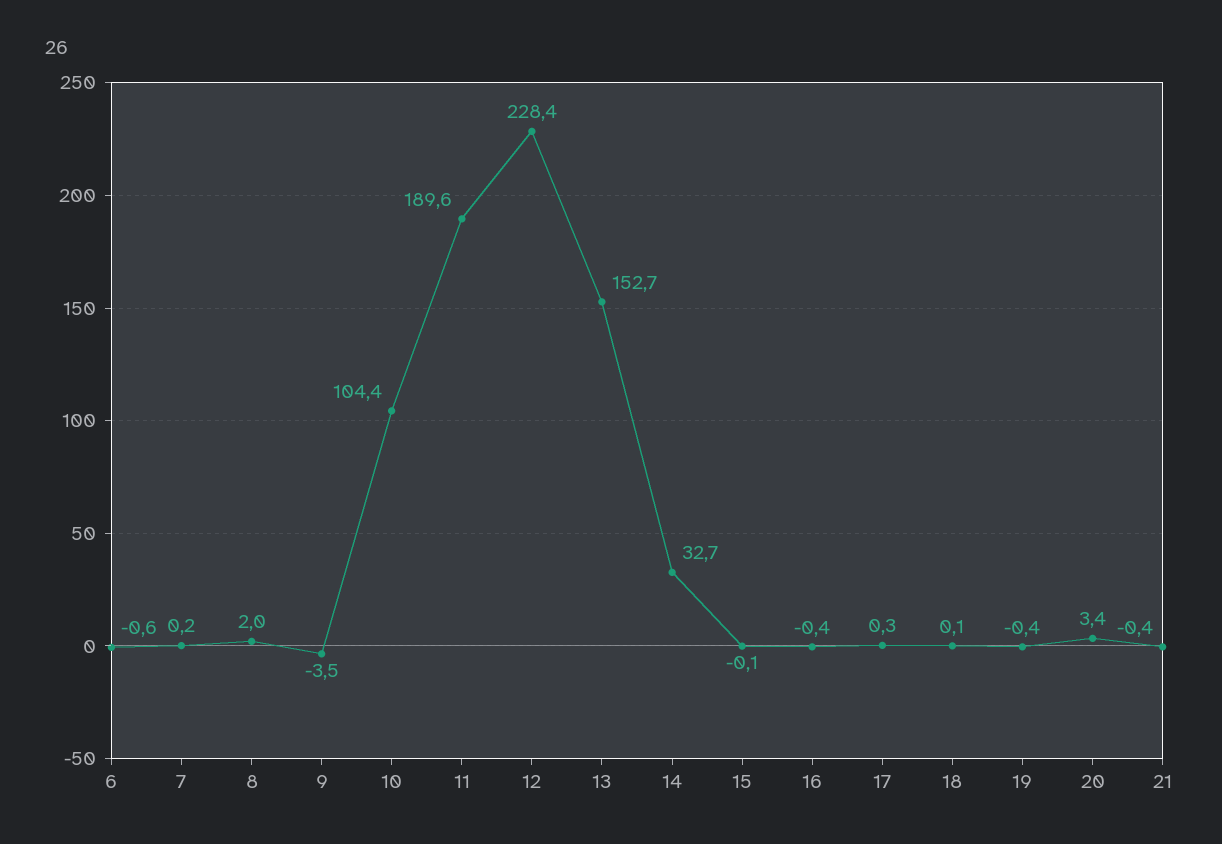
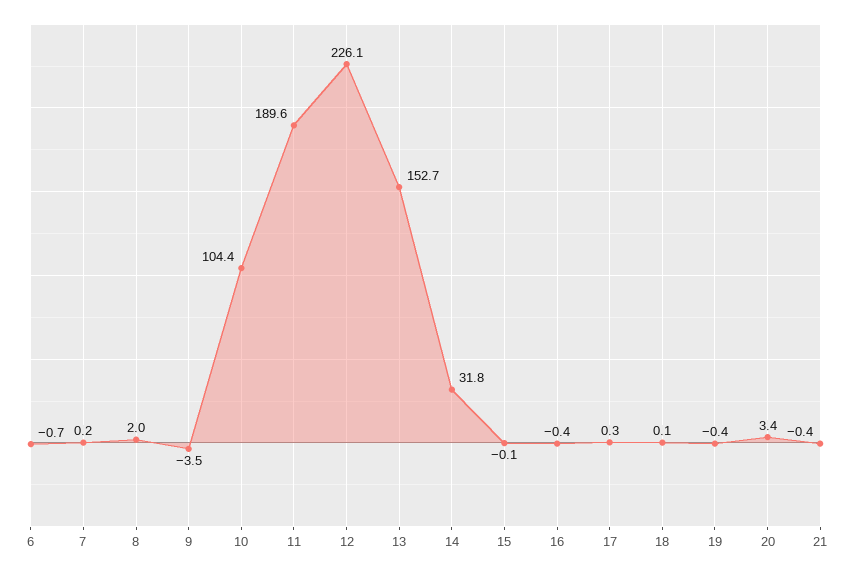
  {
-   "6": -0.6,
+   "6": -0.7,
    "7": 0.2,
    "8": 2,
    "9": -3.5,
    "10": 104.4,
    "11": 189.6,
-   "12": 228.4,
+   "12": 226.1,
    "13": 152.7,
-   "14": 32.7,
+   "14": 31.8,
    "15": -0.1,
    "16": -0.4,
    "17": 0.3,
    "18": 0.1,
    "19": -0.4,
    "20": 3.4,
    "21": -0.4
  }

